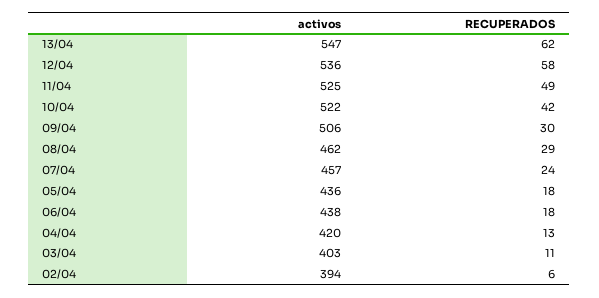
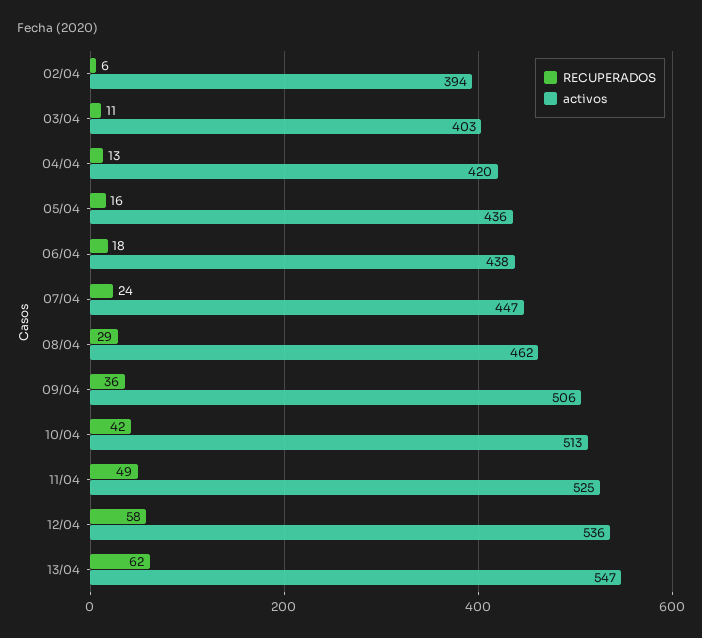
  {
    "activos": {
      "13/04": 547,
      "12/04": 536,
      "11/04": 525,
-     "10/04": 522,
+     "10/04": 513,
      "09/04": 506,
      "08/04": 462,
-     "07/04": 457,
+     "07/04": 447,
      "05/04": 436,
      "06/04": 438,
      "04/04": 420,
      "03/04": 403,
      "02/04": 394
    },
    "RECUPERADOS": {
      "13/04": 62,
      "12/04": 58,
      "11/04": 49,
      "10/04": 42,
-     "09/04": 30,
+     "09/04": 36,
      "08/04": 29,
      "07/04": 24,
-     "05/04": 18,
+     "05/04": 16,
      "06/04": 18,
      "04/04": 13,
      "03/04": 11,
      "02/04": 6
    }
  }

